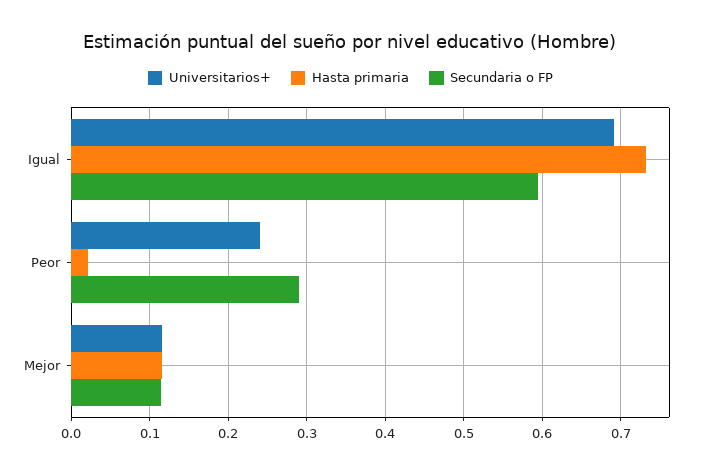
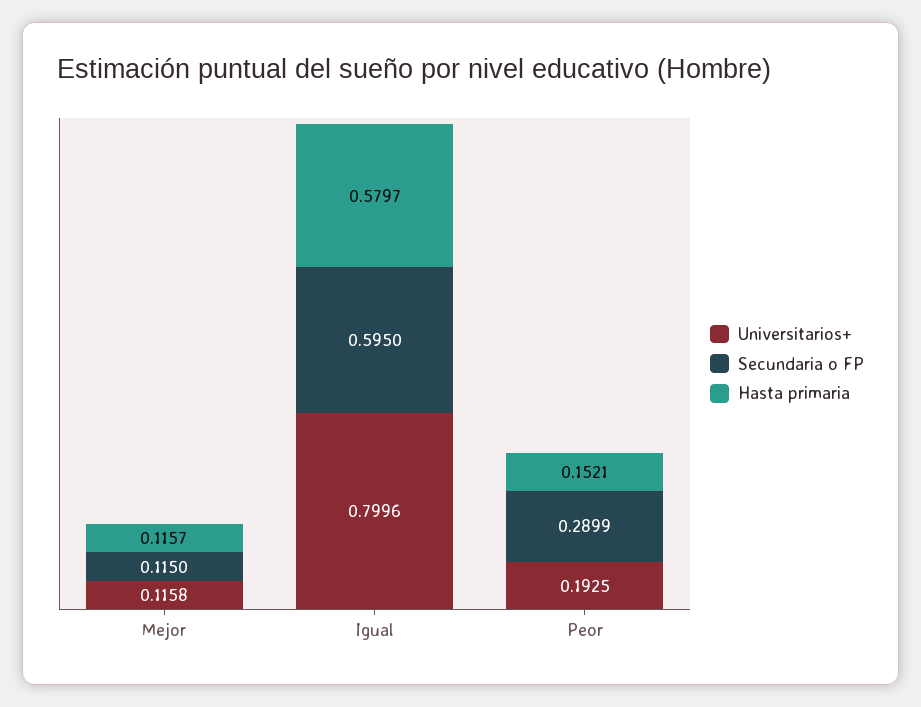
  {
    "Universitarios+": {
-     "Igual": 0.69,
+     "Igual": 0.7996,
-     "Peor": 0.24,
+     "Peor": 0.1925,
      "Mejor": 0.1158
    },
    "Hasta primaria": {
-     "Igual": 0.73,
+     "Igual": 0.5797,
-     "Peor": 0.02,
+     "Peor": 0.1521,
      "Mejor": 0.1157
    },
    "Secundaria o FP": {
      "Igual": 0.595,
      "Peor": 0.2899,
      "Mejor": 0.115
    }
  }

